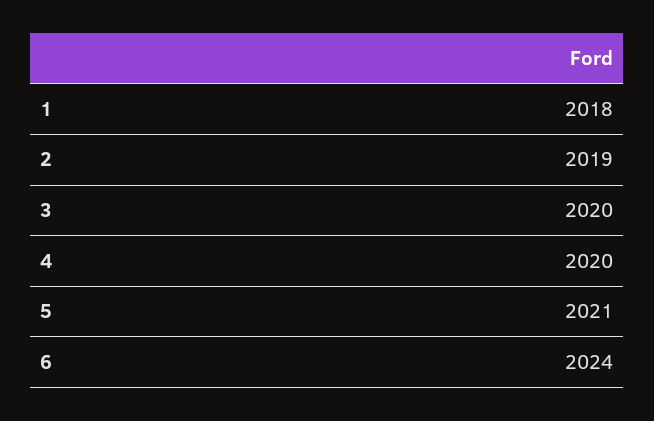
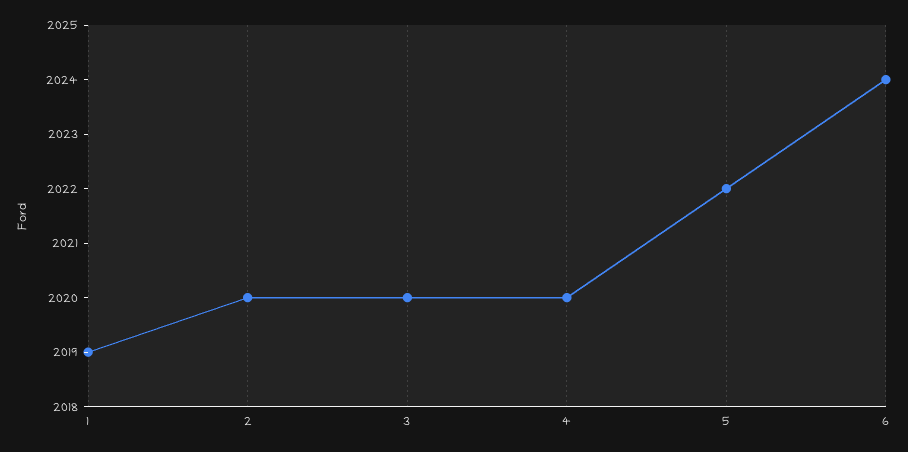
  {
-   "1": 2018,
+   "1": 2019,
-   "2": 2019,
+   "2": 2020,
    "3": 2020,
    "4": 2020,
-   "5": 2021,
+   "5": 2022,
    "6": 2024
  }

